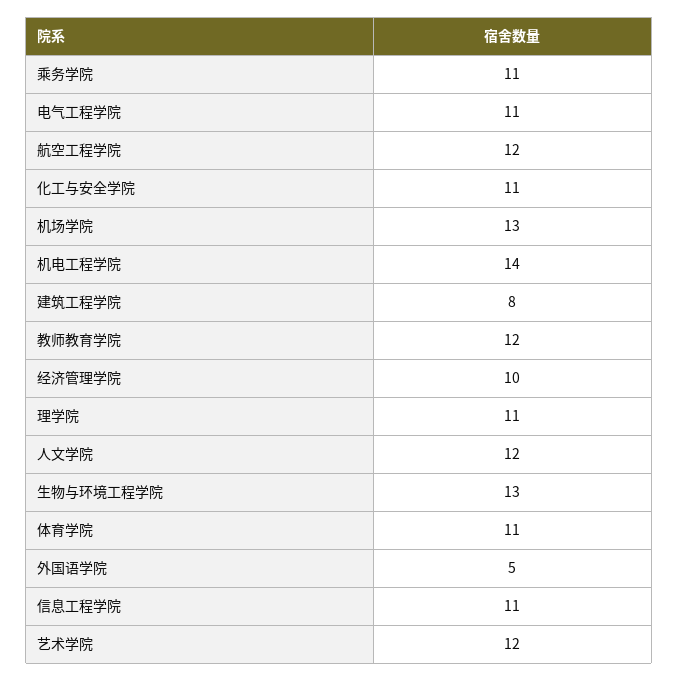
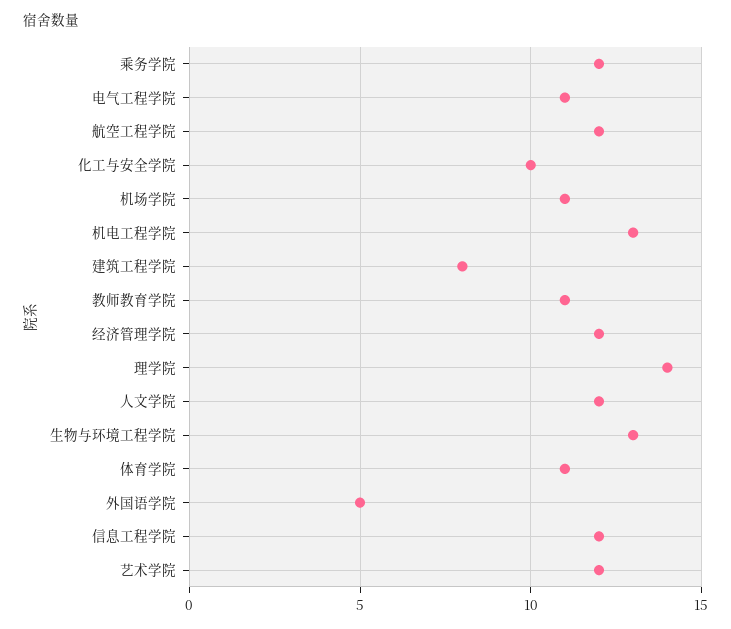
  {
-   "乘务学院": 11,
+   "乘务学院": 12,
    "电气工程学院": 11,
    "航空工程学院": 12,
-   "化工与安全学院": 11,
+   "化工与安全学院": 10,
-   "机场学院": 13,
+   "机场学院": 11,
-   "机电工程学院": 14,
+   "机电工程学院": 13,
    "建筑工程学院": 8,
-   "教师教育学院": 12,
+   "教师教育学院": 11,
-   "经济管理学院": 10,
+   "经济管理学院": 12,
-   "理学院": 11,
+   "理学院": 14,
    "人文学院": 12,
    "生物与环境工程学院": 13,
    "体育学院": 11,
    "外国语学院": 5,
-   "信息工程学院": 11,
+   "信息工程学院": 12,
    "艺术学院": 12
  }

